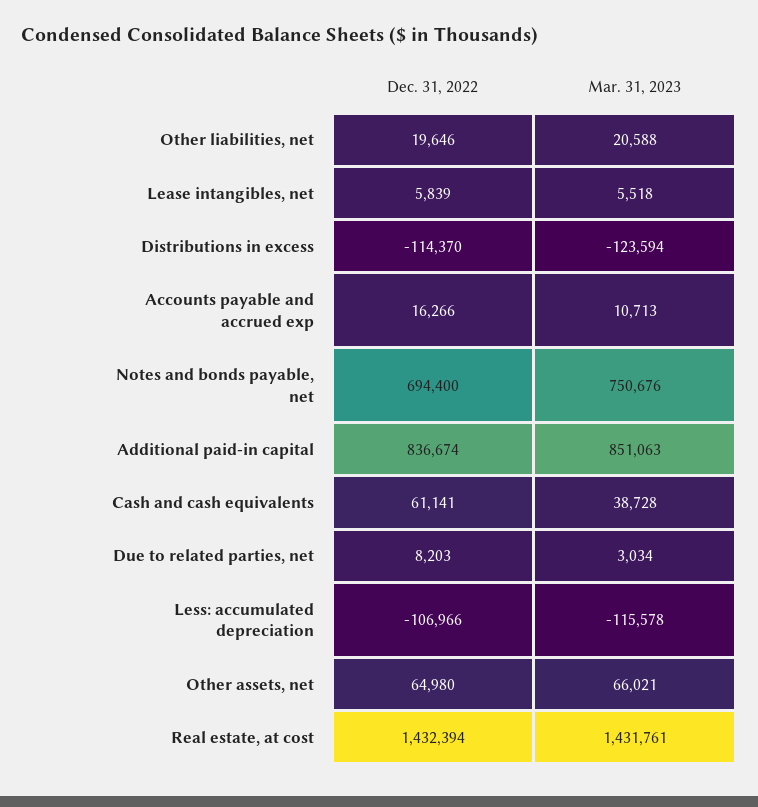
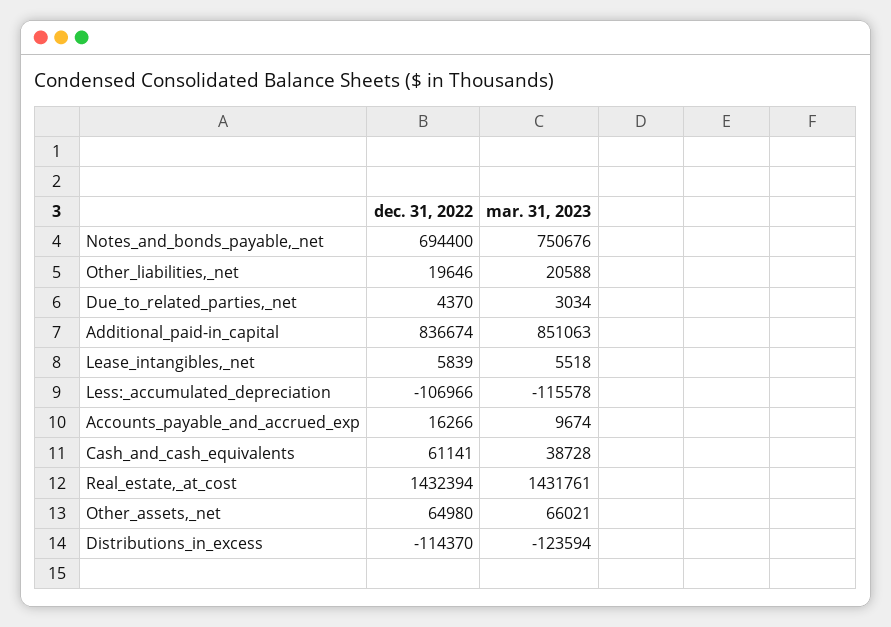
  {
    "Dec. 31, 2022": {
      "Other liabilities, net": 19646,
      "Lease intangibles, net": 5839,
      "Distributions in excess": -114370,
      "Accounts payable and accrued exp": 16266,
      "Notes and bonds payable, net": 694400,
      "Additional paid-in capital": 836674,
      "Cash and cash equivalents": 61141,
-     "Due to related parties, net": 8203,
+     "Due to related parties, net": 4370,
      "Less: accumulated depreciation": -106966,
      "Other assets, net": 64980,
      "Real estate, at cost": 1432394
    },
    "Mar. 31, 2023": {
      "Other liabilities, net": 20588,
      "Lease intangibles, net": 5518,
      "Distributions in excess": -123594,
-     "Accounts payable and accrued exp": 10713,
+     "Accounts payable and accrued exp": 9674,
      "Notes and bonds payable, net": 750676,
      "Additional paid-in capital": 851063,
      "Cash and cash equivalents": 38728,
      "Due to related parties, net": 3034,
      "Less: accumulated depreciation": -115578,
      "Other assets, net": 66021,
      "Real estate, at cost": 1431761
    }
  }

